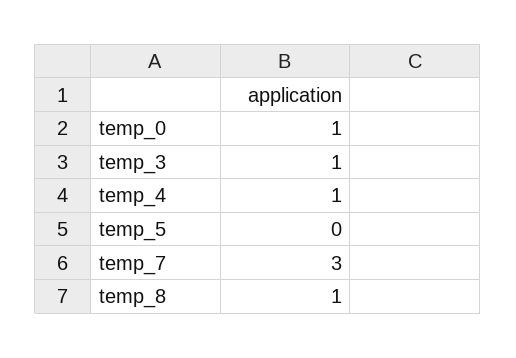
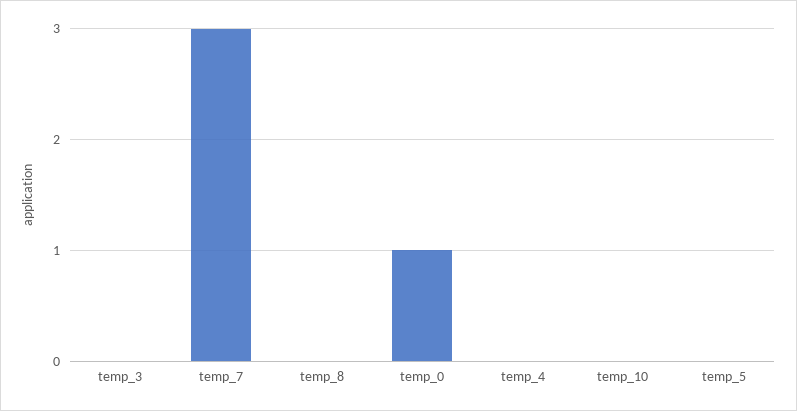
  {
    "temp_0": 1,
-   "temp_3": 1,
+   "temp_3": 0,
-   "temp_4": 1,
+   "temp_4": 0,
    "temp_5": 0,
    "temp_7": 3,
-   "temp_8": 1
+   "temp_8": 0,
+   "temp_10": 0
  }

